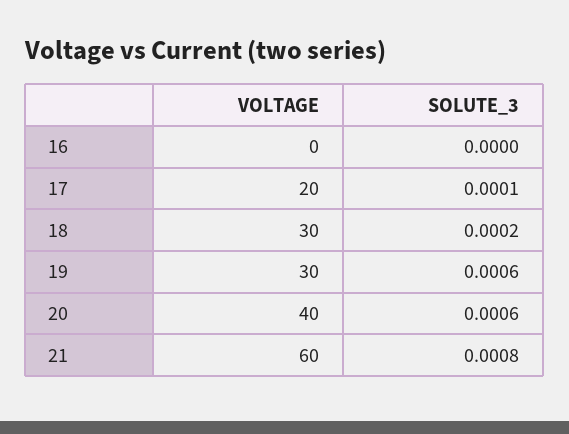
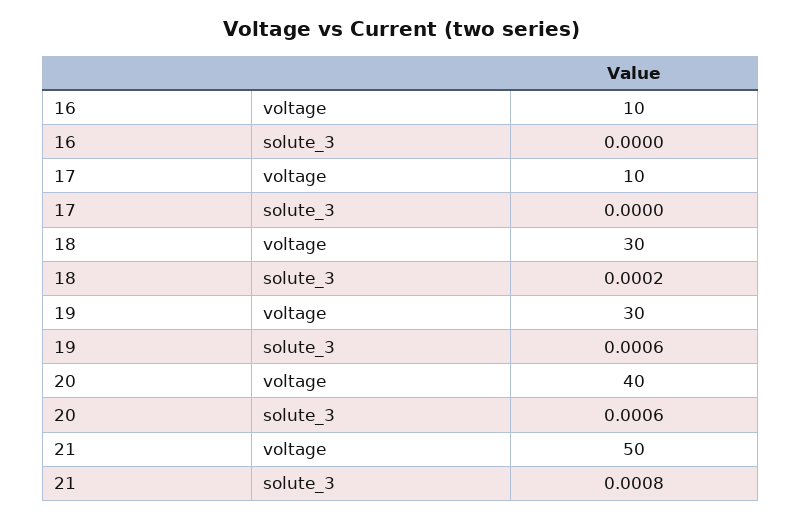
  {
    "VOLTAGE": {
-     "16": 0,
+     "16": 10,
-     "17": 20,
+     "17": 10,
      "18": 30,
      "19": 30,
      "20": 40,
-     "21": 60
+     "21": 50
    },
    "SOLUTE_3": {
      "16": 0,
-     "17": 0.0001,
+     "17": 0,
      "18": 0.0002,
      "19": 0.0006,
      "20": 0.0006,
      "21": 0.0008
    }
  }

